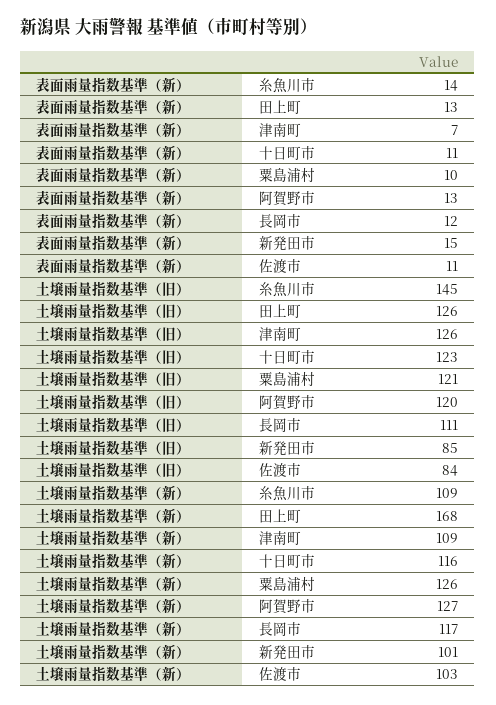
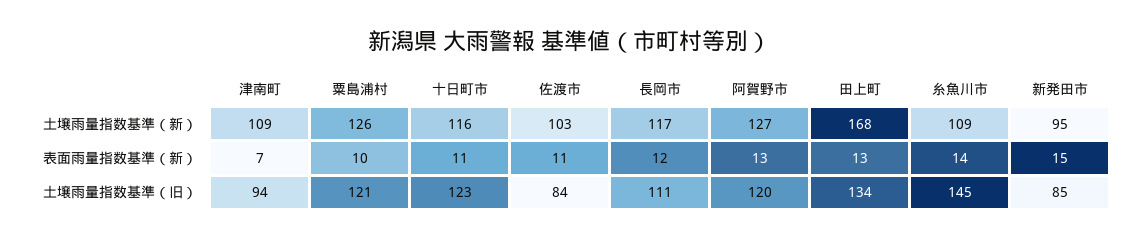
  {
    "表面雨量指数基準（新）": {
      "糸魚川市": 14,
      "田上町": 13,
      "津南町": 7,
      "十日町市": 11,
      "粟島浦村": 10,
      "阿賀野市": 13,
      "長岡市": 12,
      "新発田市": 15,
      "佐渡市": 11
    },
    "土壌雨量指数基準（旧）": {
      "糸魚川市": 145,
-     "田上町": 126,
+     "田上町": 134,
-     "津南町": 126,
+     "津南町": 94,
      "十日町市": 123,
      "粟島浦村": 121,
      "阿賀野市": 120,
      "長岡市": 111,
      "新発田市": 85,
      "佐渡市": 84
    },
    "土壌雨量指数基準（新）": {
      "糸魚川市": 109,
      "田上町": 168,
      "津南町": 109,
      "十日町市": 116,
      "粟島浦村": 126,
      "阿賀野市": 127,
      "長岡市": 117,
-     "新発田市": 101,
+     "新発田市": 95,
      "佐渡市": 103
    }
  }

